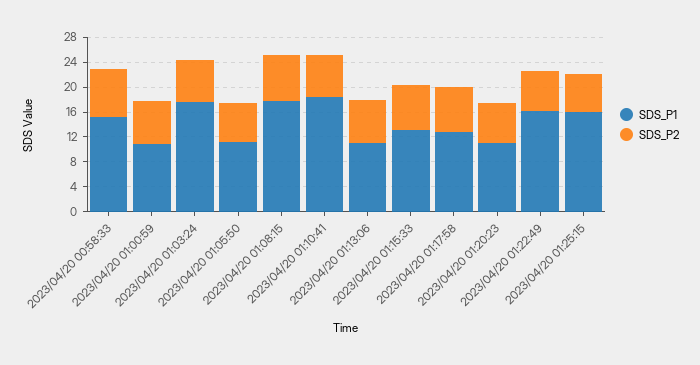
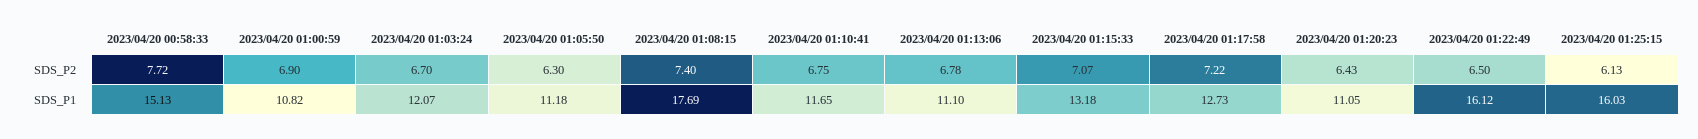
  {
    "SDS_P1": {
      "2023/04/20 00:58:33": 15.13,
      "2023/04/20 01:00:59": 10.82,
-     "2023/04/20 01:03:24": 18,
+     "2023/04/20 01:03:24": 12.07,
      "2023/04/20 01:05:50": 11.18,
      "2023/04/20 01:08:15": 17.69,
-     "2023/04/20 01:10:41": 18,
+     "2023/04/20 01:10:41": 11.65,
      "2023/04/20 01:13:06": 11.1,
      "2023/04/20 01:15:33": 13.18,
      "2023/04/20 01:17:58": 12.73,
      "2023/04/20 01:20:23": 11.05,
      "2023/04/20 01:22:49": 16.12,
      "2023/04/20 01:25:15": 16.03
    },
    "SDS_P2": {
      "2023/04/20 00:58:33": 7.72,
      "2023/04/20 01:00:59": 6.9,
      "2023/04/20 01:03:24": 6.7,
      "2023/04/20 01:05:50": 6.3,
      "2023/04/20 01:08:15": 7.4,
      "2023/04/20 01:10:41": 6.75,
      "2023/04/20 01:13:06": 6.78,
      "2023/04/20 01:15:33": 7.07,
      "2023/04/20 01:17:58": 7.22,
      "2023/04/20 01:20:23": 6.43,
      "2023/04/20 01:22:49": 6.5,
      "2023/04/20 01:25:15": 6.13
    }
  }

